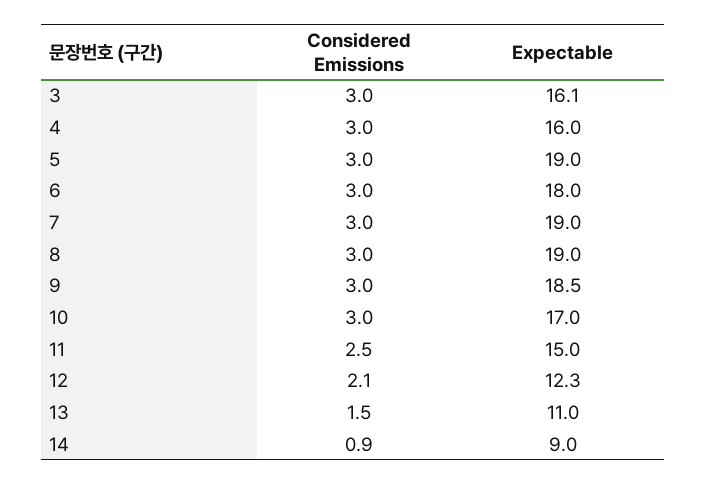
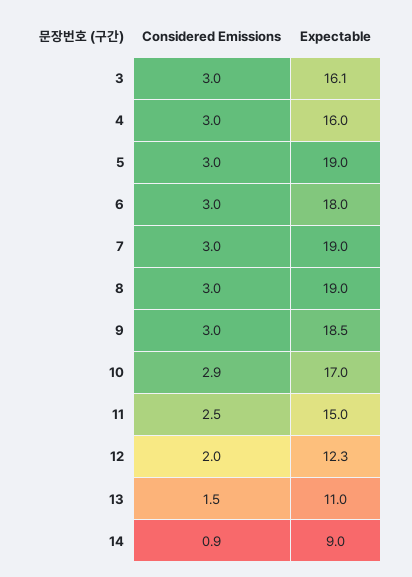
  {
    "Considered Emissions": {
      "3": 3,
      "4": 3,
      "5": 3,
      "6": 3,
      "7": 3,
      "8": 3,
      "9": 3,
-     "10": 3,
+     "10": 2.9,
      "11": 2.5,
-     "12": 2.1,
+     "12": 2,
      "13": 1.5,
      "14": 0.9
    },
    "Expectable": {
      "3": 16.1,
      "4": 16,
      "5": 19,
      "6": 18,
      "7": 19,
      "8": 19,
      "9": 18.5,
      "10": 17,
      "11": 15,
      "12": 12.3,
      "13": 11,
      "14": 9
    }
  }

